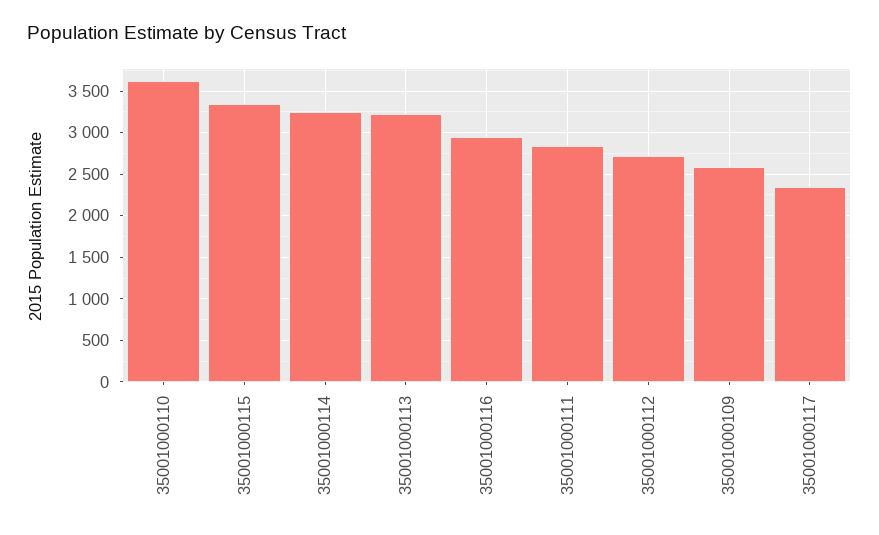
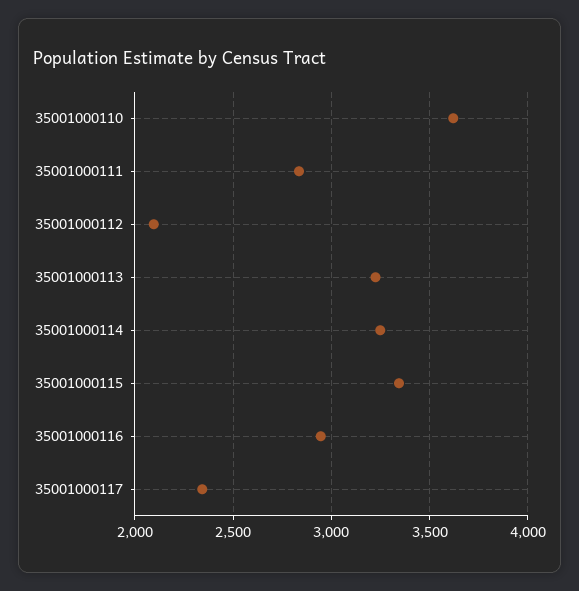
  {
    "35001000110": 3600,
    "35001000115": 3350,
    "35001000114": 3250,
    "35001000113": 3250,
    "35001000116": 2950,
    "35001000111": 2850,
-   "35001000112": 2700,
+   "35001000112": 2100,
-   "35001000109": 2600,
    "35001000117": 2350
  }

